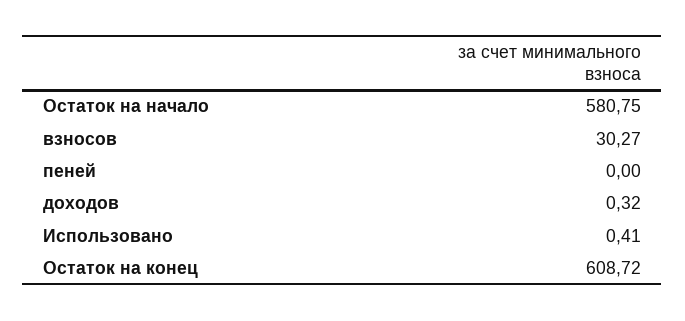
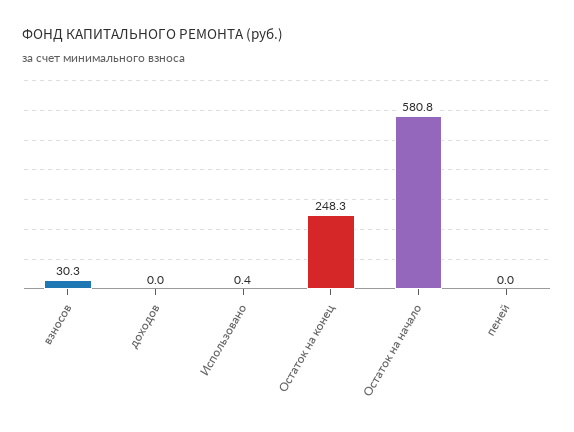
  {
    "Остаток на начало": 580.75,
    "взносов": 30.27,
    "пеней": 0,
-   "доходов": 0.32,
+   "доходов": 0,
    "Использовано": 0.41,
-   "Остаток на конец": 608.72
+   "Остаток на конец": 248.3
  }

